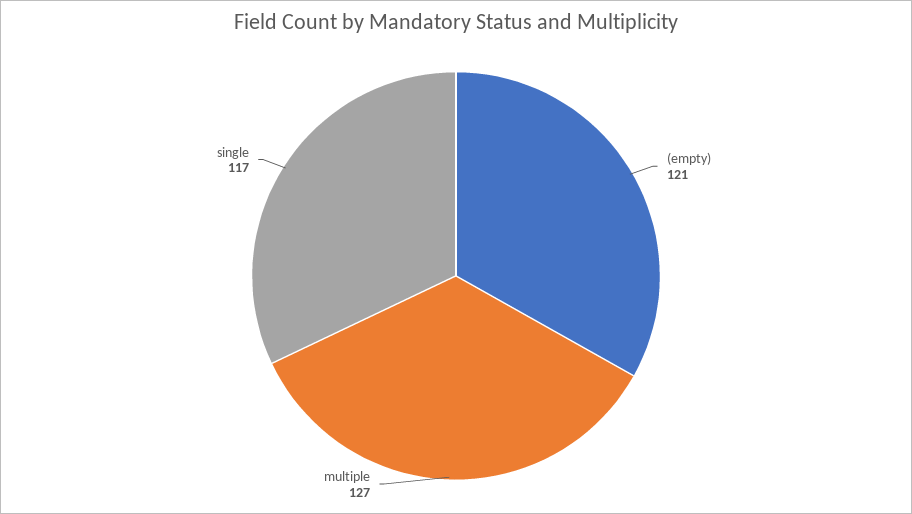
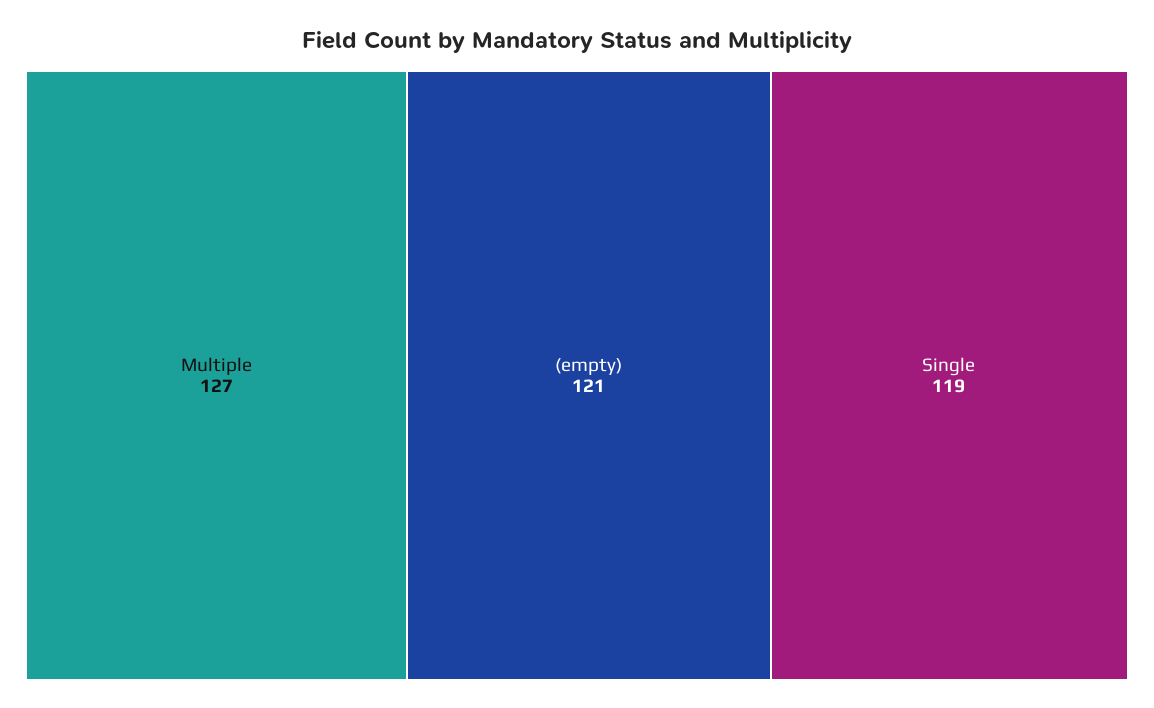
  {
    "(empty)": 121,
    "multiple": 127,
-   "single": 117
+   "single": 119
  }

